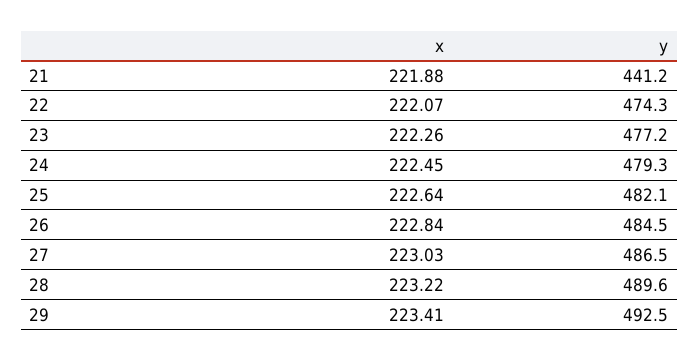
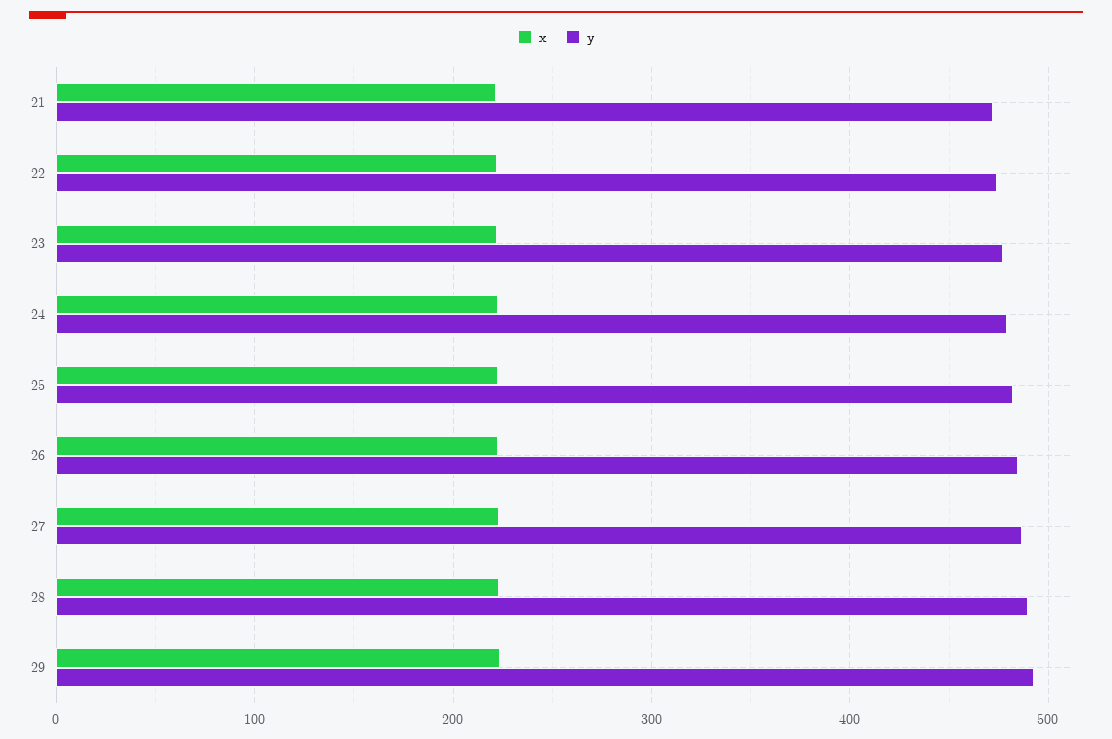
  {
    "x": {
      "21": 221.88,
      "22": 222.07,
      "23": 222.26,
      "24": 222.45,
      "25": 222.64,
      "26": 222.84,
      "27": 223.03,
      "28": 223.22,
      "29": 223.41
    },
    "y": {
-     "21": 441.2,
+     "21": 470,
      "22": 474.3,
      "23": 477.2,
      "24": 479.3,
      "25": 482.1,
      "26": 484.5,
      "27": 486.5,
      "28": 489.6,
      "29": 492.5
    }
  }

